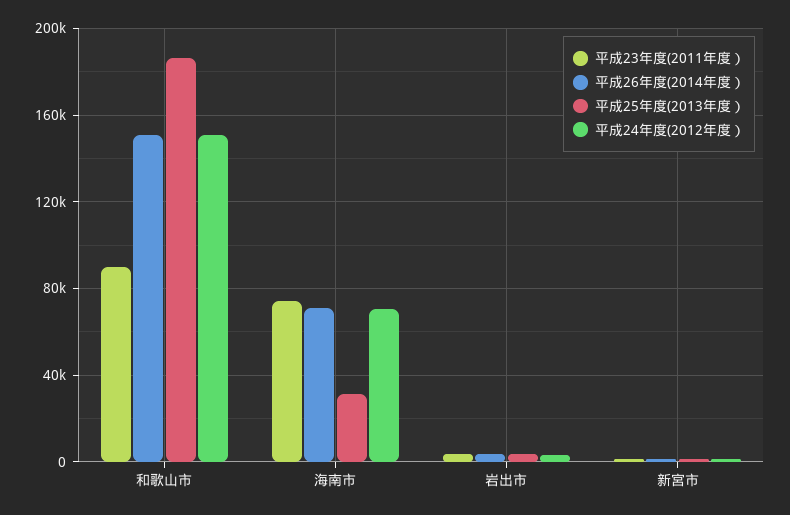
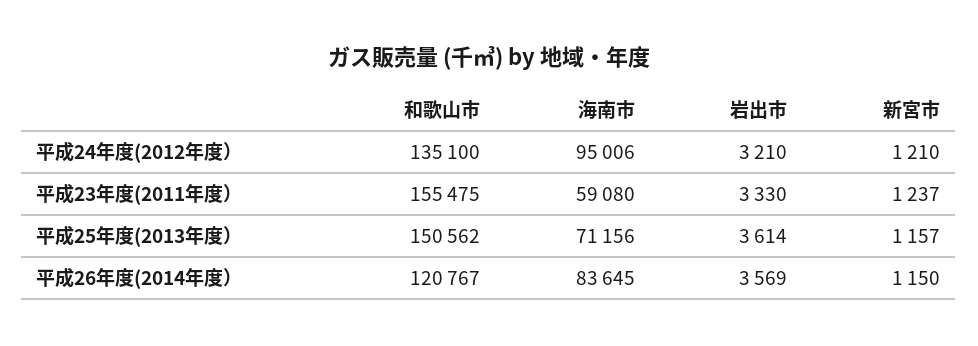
  {
    "平成23年度(2011年度）": {
-     "和歌山市": 90000,
+     "和歌山市": 155475,
-     "海南市": 75000,
+     "海南市": 59080,
      "岩出市": 3330,
      "新宮市": 1237
    },
    "平成26年度(2014年度）": {
-     "和歌山市": 150000,
+     "和歌山市": 120767,
-     "海南市": 70000,
+     "海南市": 83645,
      "岩出市": 3569,
      "新宮市": 1150
    },
    "平成25年度(2013年度）": {
-     "和歌山市": 185000,
+     "和歌山市": 150562,
-     "海南市": 30000,
+     "海南市": 71156,
      "岩出市": 3614,
      "新宮市": 1157
    },
    "平成24年度(2012年度）": {
-     "和歌山市": 150000,
+     "和歌山市": 135100,
-     "海南市": 70000,
+     "海南市": 95006,
      "岩出市": 3210,
      "新宮市": 1210
    }
  }

